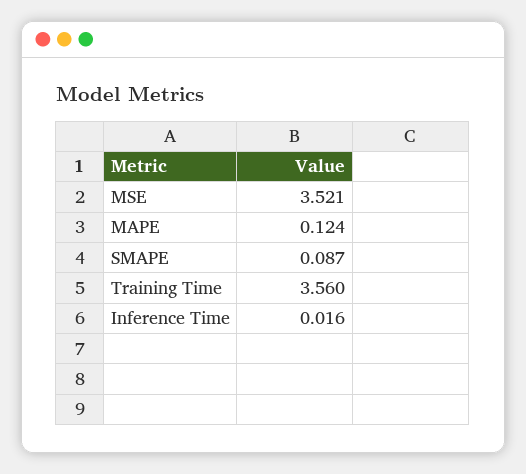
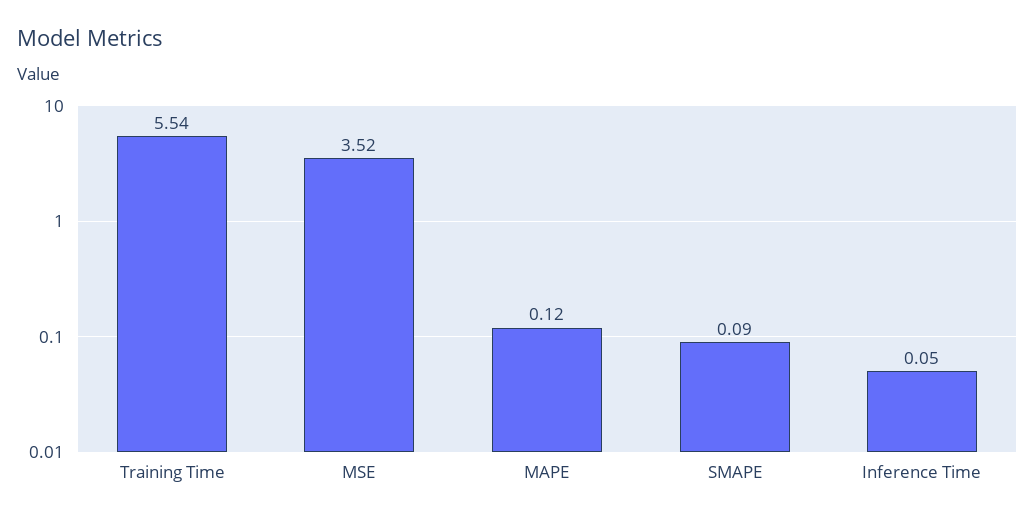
  {
    "MSE": 3.521,
    "MAPE": 0.124,
    "SMAPE": 0.087,
-   "Training Time": 3.56,
+   "Training Time": 5.54,
-   "Inference Time": 0.016
+   "Inference Time": 0.05
  }

